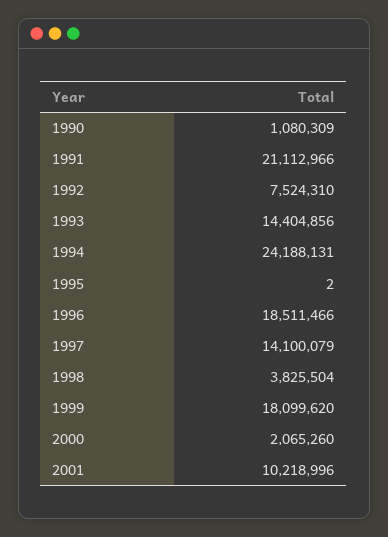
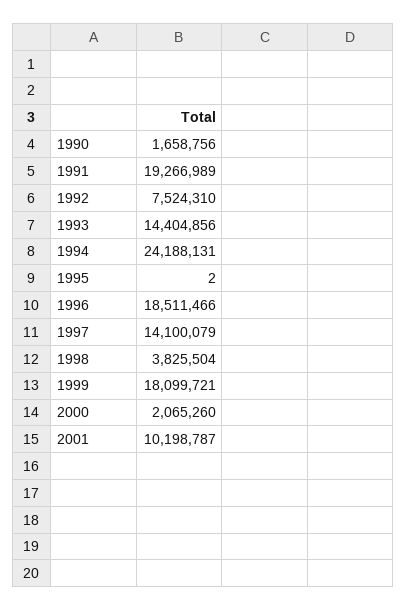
  {
-   "1990": 1080309,
+   "1990": 1658756,
-   "1991": 21112966,
+   "1991": 19266989,
    "1992": 7524310,
    "1993": 14404856,
    "1994": 24188131,
    "1995": 2,
    "1996": 18511466,
    "1997": 14100079,
    "1998": 3825504,
-   "1999": 18099620,
+   "1999": 18099721,
    "2000": 2065260,
-   "2001": 10218996
+   "2001": 10198787
  }

